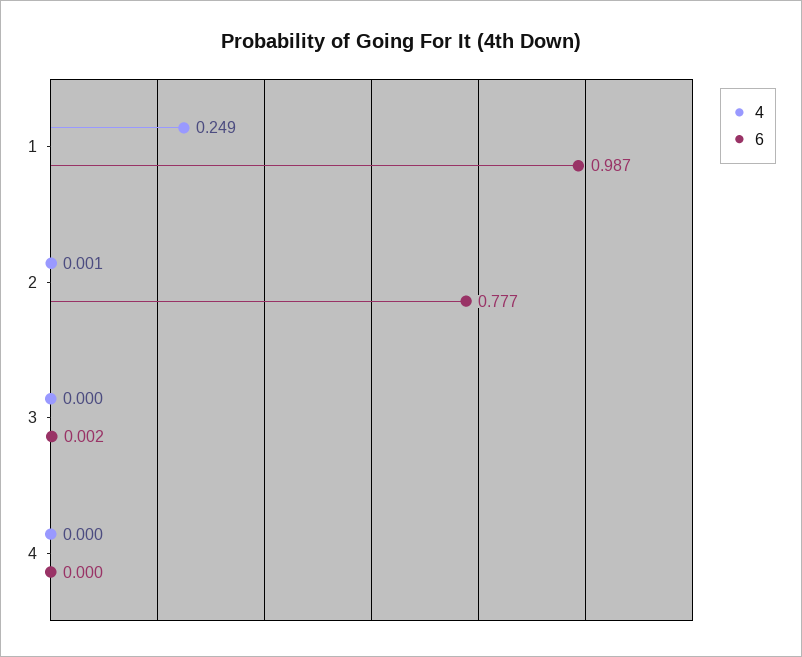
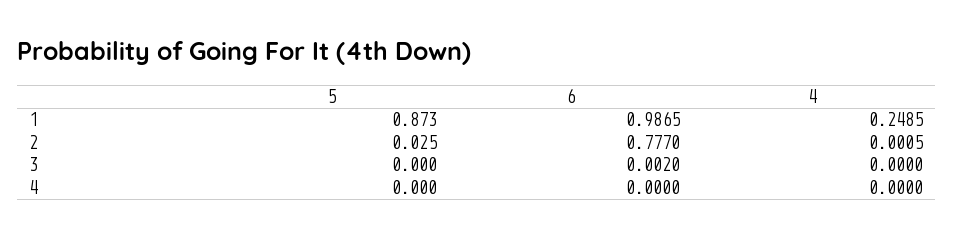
  {
    "4": {
      "1": 0.2485,
      "2": 0.0005,
      "3": 0,
      "4": 0
    },
    "6": {
      "1": 0.9865,
      "2": 0.777,
      "3": 0.002,
      "4": 0
-   }
+   },
+   "5": {
+     "1": 0.873,
+     "2": 0.025,
+     "3": 0,
+     "4": 0
+   }
  }

